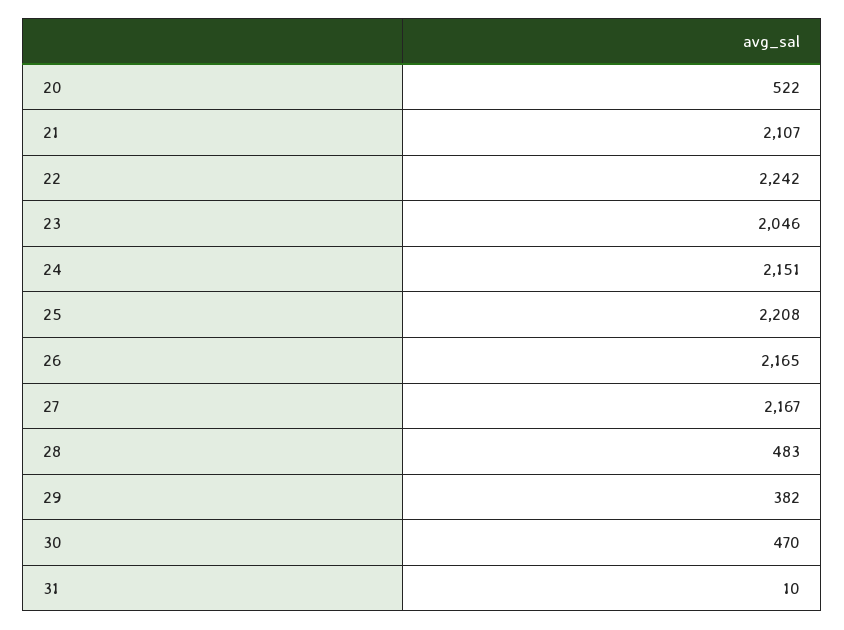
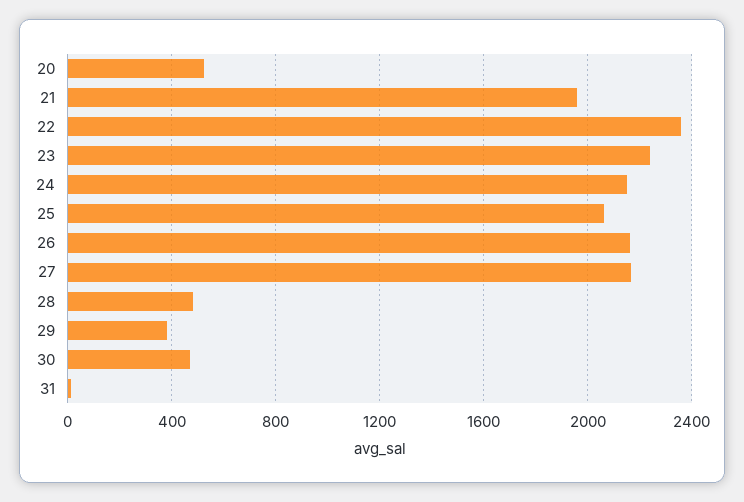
  {
    "20": 522,
-   "21": 2107,
+   "21": 1950,
-   "22": 2242,
+   "22": 2350,
-   "23": 2046,
+   "23": 2250,
    "24": 2151,
-   "25": 2208,
+   "25": 2050,
    "26": 2165,
    "27": 2167,
    "28": 483,
    "29": 382,
    "30": 470,
    "31": 10
  }

